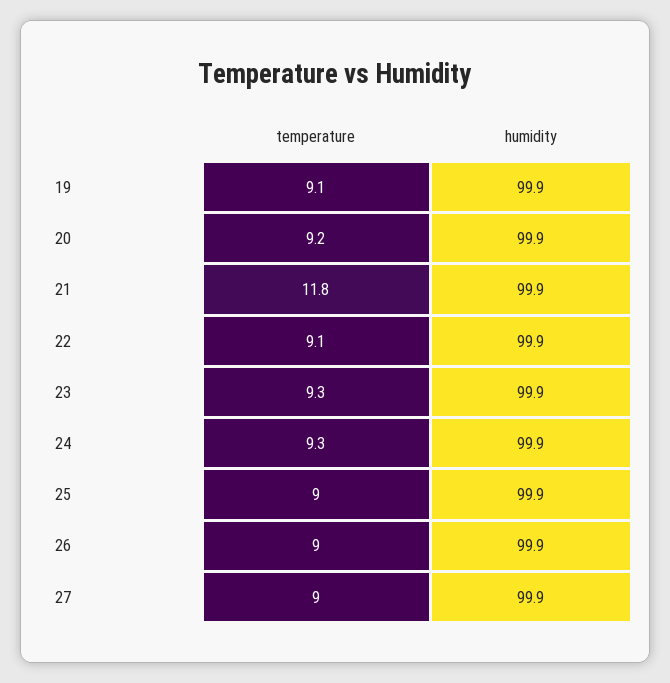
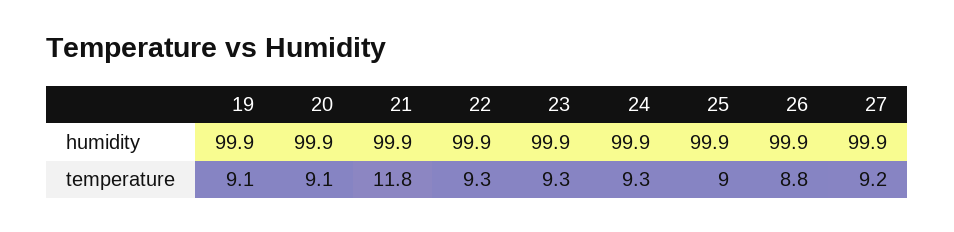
  {
    "temperature": {
      "19": 9.1,
-     "20": 9.2,
+     "20": 9.1,
      "21": 11.8,
-     "22": 9.1,
+     "22": 9.3,
      "23": 9.3,
      "24": 9.3,
      "25": 9,
-     "26": 9,
+     "26": 8.8,
-     "27": 9
+     "27": 9.2
    },
    "humidity": {
      "19": 99.9,
      "20": 99.9,
      "21": 99.9,
      "22": 99.9,
      "23": 99.9,
      "24": 99.9,
      "25": 99.9,
      "26": 99.9,
      "27": 99.9
    }
  }

